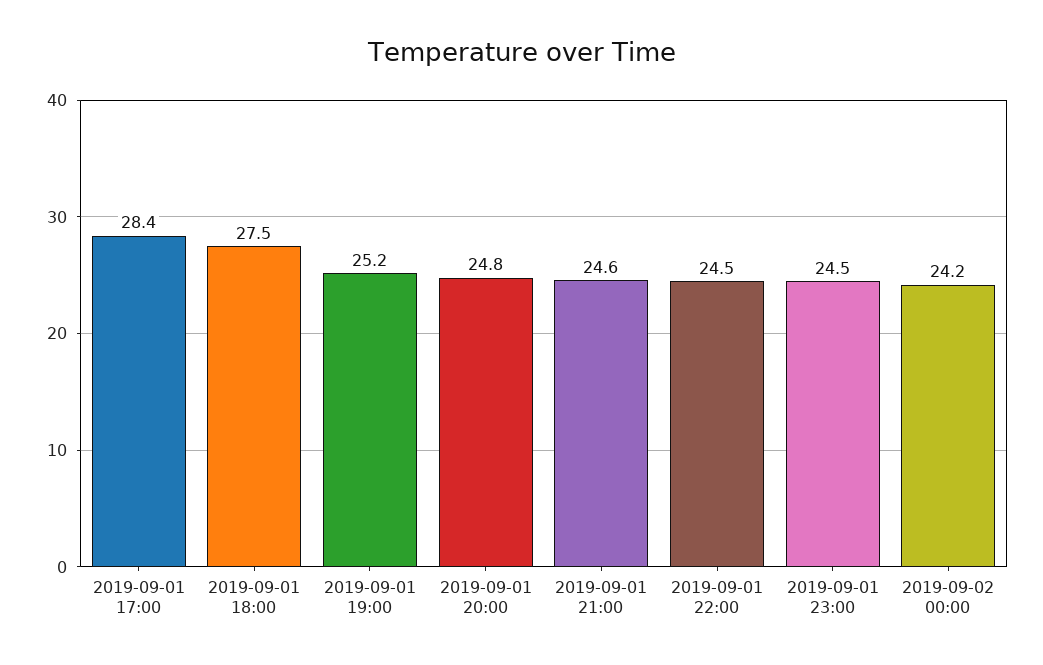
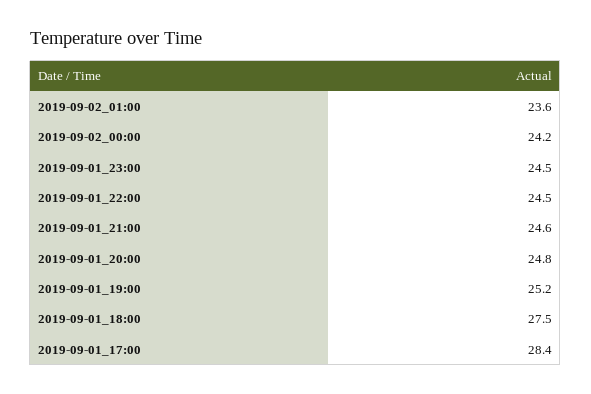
  {
    "2019-09-01 17:00": 28.4,
    "2019-09-01 18:00": 27.5,
    "2019-09-01 19:00": 25.2,
    "2019-09-01 20:00": 24.8,
    "2019-09-01 21:00": 24.6,
    "2019-09-01 22:00": 24.5,
    "2019-09-01 23:00": 24.5,
-   "2019-09-02 00:00": 24.2
+   "2019-09-02 00:00": 24.2,
+   "2019-09-02_01:00": 23.6
  }

